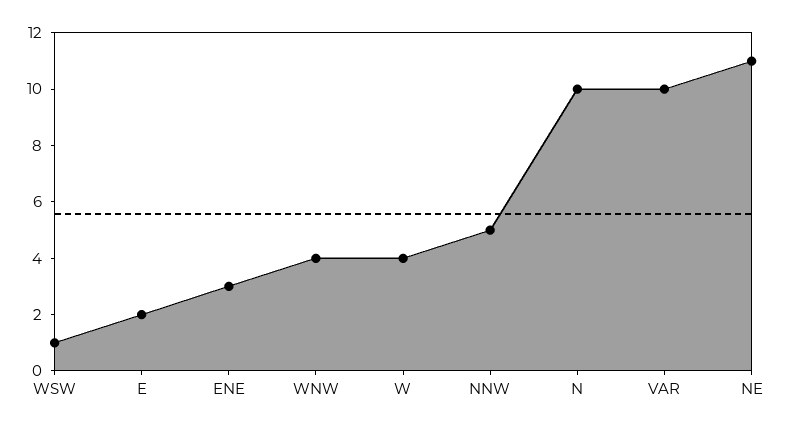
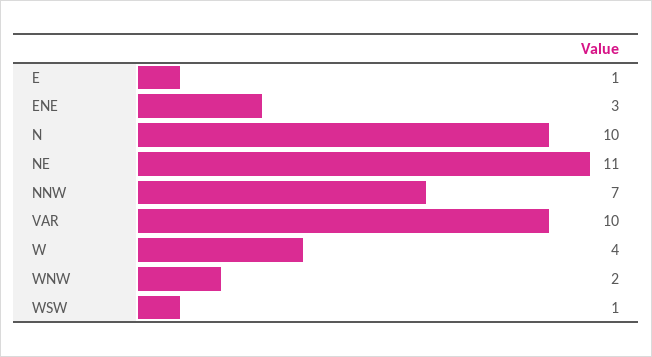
  {
    "WSW": 1,
-   "E": 2,
+   "E": 1,
    "ENE": 3,
-   "WNW": 4,
+   "WNW": 2,
    "W": 4,
-   "NNW": 5,
+   "NNW": 7,
    "N": 10,
    "VAR": 10,
    "NE": 11
  }

